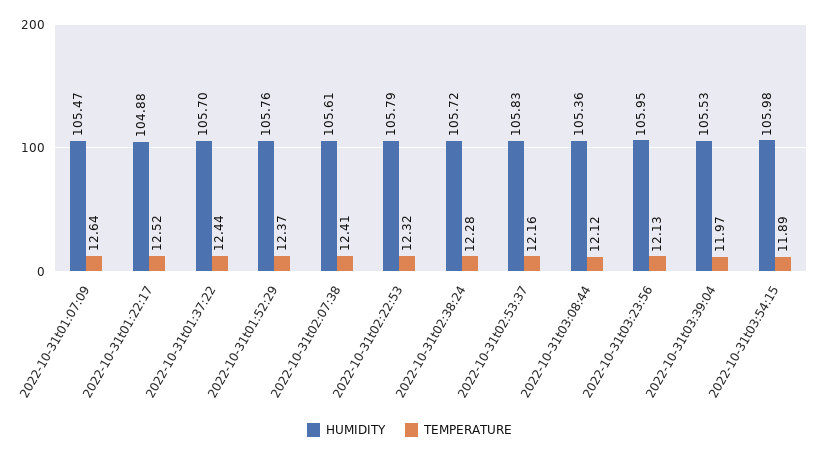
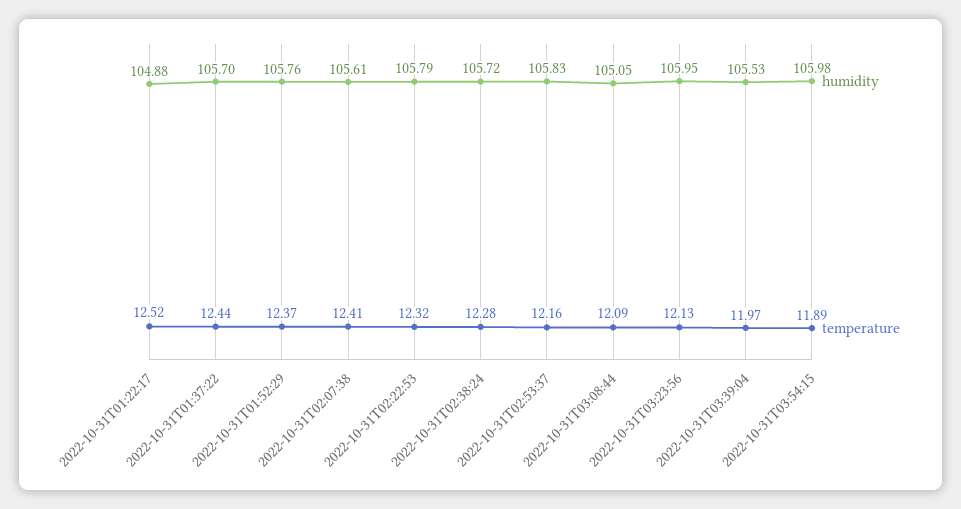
  {
    "HUMIDITY": {
-     "2022-10-31t01:07:09": 105.47,
      "2022-10-31t01:22:17": 104.88,
      "2022-10-31t01:37:22": 105.7,
      "2022-10-31t01:52:29": 105.76,
      "2022-10-31t02:07:38": 105.61,
      "2022-10-31t02:22:53": 105.79,
      "2022-10-31t02:38:24": 105.72,
      "2022-10-31t02:53:37": 105.83,
-     "2022-10-31t03:08:44": 105.36,
+     "2022-10-31t03:08:44": 105.05,
      "2022-10-31t03:23:56": 105.95,
      "2022-10-31t03:39:04": 105.53,
      "2022-10-31t03:54:15": 105.98
    },
    "TEMPERATURE": {
-     "2022-10-31t01:07:09": 12.64,
      "2022-10-31t01:22:17": 12.52,
      "2022-10-31t01:37:22": 12.44,
      "2022-10-31t01:52:29": 12.37,
      "2022-10-31t02:07:38": 12.41,
      "2022-10-31t02:22:53": 12.32,
      "2022-10-31t02:38:24": 12.28,
      "2022-10-31t02:53:37": 12.16,
-     "2022-10-31t03:08:44": 12.12,
+     "2022-10-31t03:08:44": 12.09,
      "2022-10-31t03:23:56": 12.13,
      "2022-10-31t03:39:04": 11.97,
      "2022-10-31t03:54:15": 11.89
    }
  }

